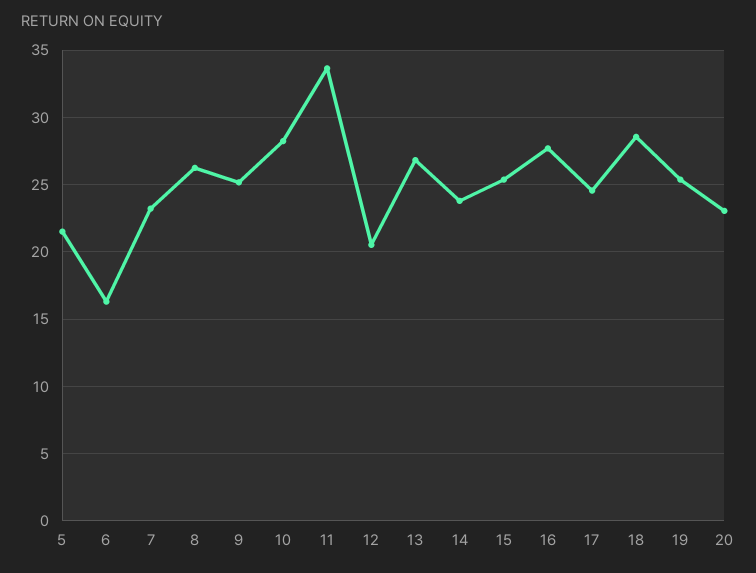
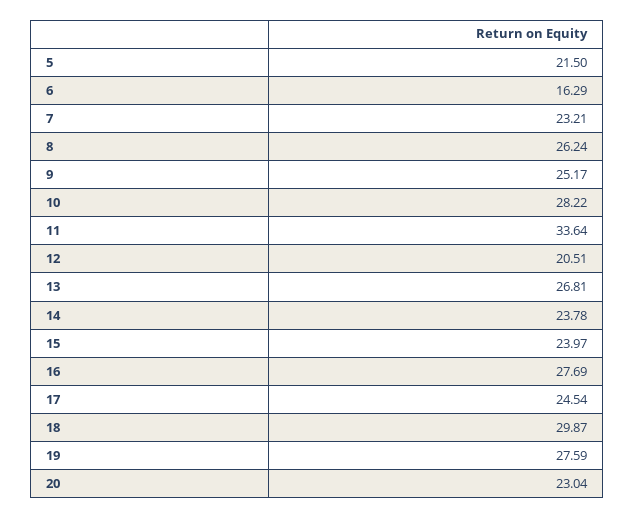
  {
    "5": 21.5,
    "6": 16.29,
    "7": 23.21,
    "8": 26.24,
    "9": 25.17,
    "10": 28.22,
    "11": 33.64,
    "12": 20.51,
    "13": 26.81,
    "14": 23.78,
-   "15": 25.5,
+   "15": 23.97,
    "16": 27.69,
    "17": 24.54,
-   "18": 28.5,
+   "18": 29.87,
-   "19": 25.5,
+   "19": 27.59,
    "20": 23.04
  }

